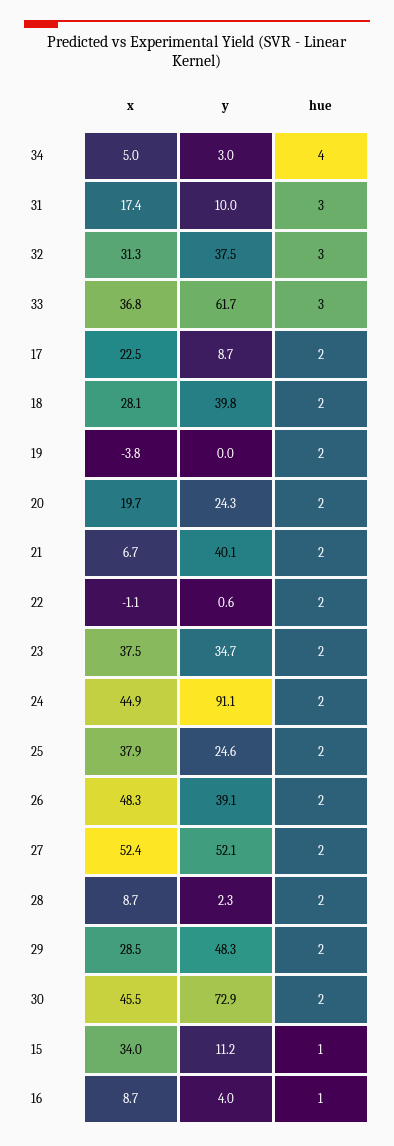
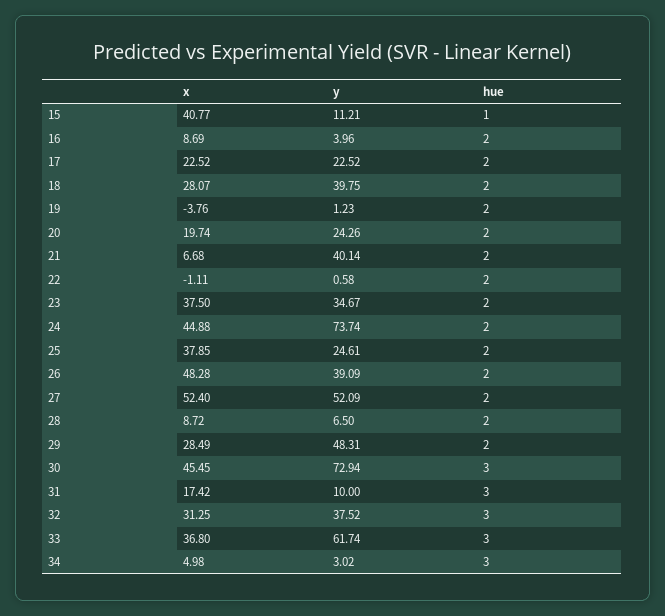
  {
    "x": {
      "34": 4.98,
      "31": 17.42,
      "32": 31.25,
      "33": 36.8,
      "17": 22.52,
      "18": 28.07,
      "19": -3.76,
      "20": 19.74,
      "21": 6.68,
      "22": -1.11,
      "23": 37.5,
      "24": 44.88,
      "25": 37.85,
      "26": 48.28,
      "27": 52.4,
      "28": 8.72,
      "29": 28.49,
      "30": 45.45,
-     "15": 34,
+     "15": 40.77,
      "16": 8.69
    },
    "y": {
      "34": 3.02,
      "31": 10,
      "32": 37.52,
      "33": 61.74,
-     "17": 8.7,
+     "17": 22.52,
      "18": 39.75,
-     "19": 0,
+     "19": 1.23,
      "20": 24.26,
      "21": 40.14,
      "22": 0.58,
      "23": 34.67,
-     "24": 91.1,
+     "24": 73.74,
      "25": 24.61,
      "26": 39.09,
      "27": 52.09,
-     "28": 2.3,
+     "28": 6.5,
      "29": 48.31,
      "30": 72.94,
      "15": 11.21,
      "16": 3.96
    },
    "hue": {
-     "34": 4,
+     "34": 3,
      "31": 3,
      "32": 3,
      "33": 3,
      "17": 2,
      "18": 2,
      "19": 2,
      "20": 2,
      "21": 2,
      "22": 2,
      "23": 2,
      "24": 2,
      "25": 2,
      "26": 2,
      "27": 2,
      "28": 2,
      "29": 2,
-     "30": 2,
+     "30": 3,
      "15": 1,
-     "16": 1
+     "16": 2
    }
  }

